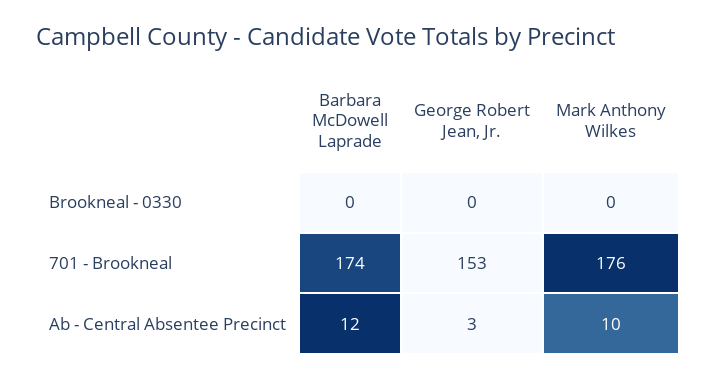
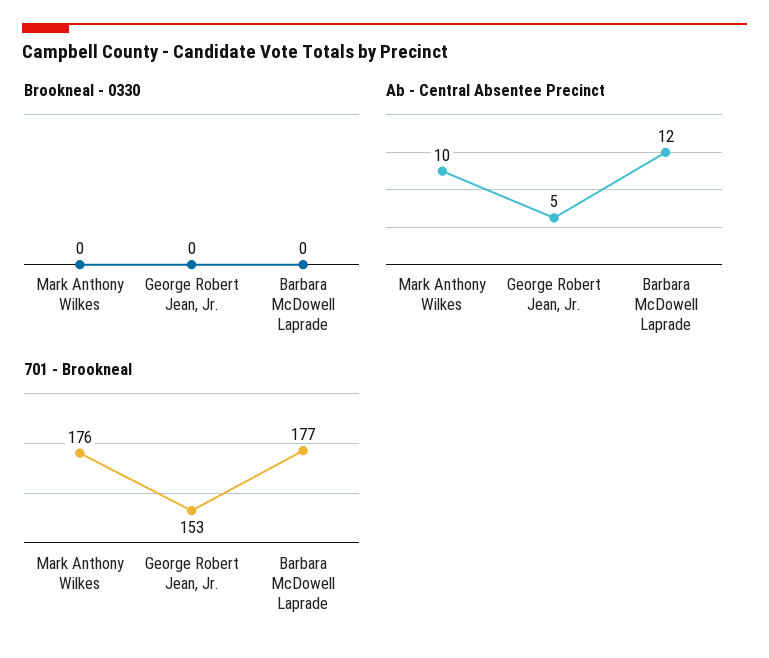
  {
    "Brookneal - 0330": {
      "Barbara McDowell Laprade": 0,
      "George Robert Jean, Jr.": 0,
      "Mark Anthony Wilkes": 0
    },
    "701 - Brookneal": {
-     "Barbara McDowell Laprade": 174,
+     "Barbara McDowell Laprade": 177,
      "George Robert Jean, Jr.": 153,
      "Mark Anthony Wilkes": 176
    },
    "Ab - Central Absentee Precinct": {
      "Barbara McDowell Laprade": 12,
-     "George Robert Jean, Jr.": 3,
+     "George Robert Jean, Jr.": 5,
      "Mark Anthony Wilkes": 10
    }
  }

